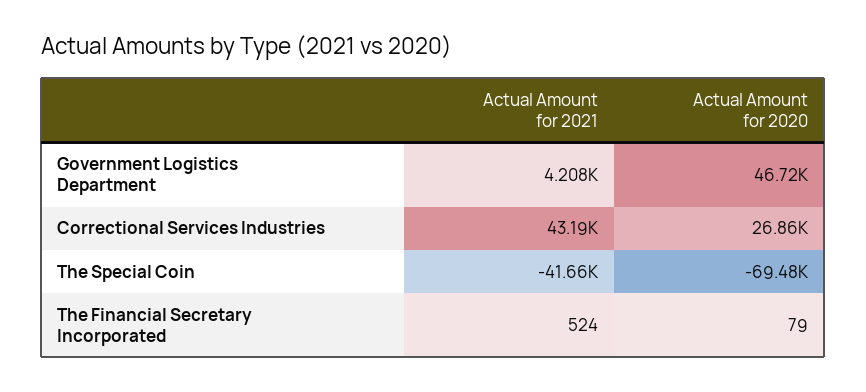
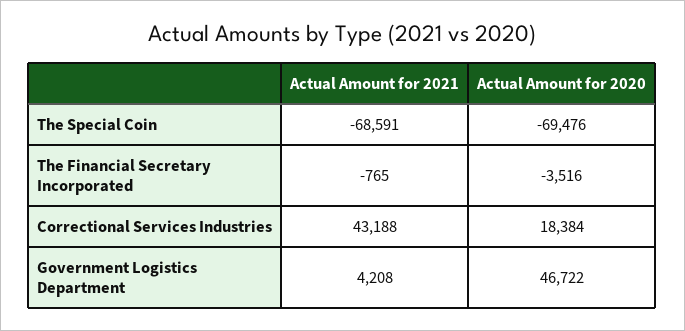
  {
    "Actual Amount for 2021": {
      "Government Logistics Department": 4208,
      "Correctional Services Industries": 43188,
-     "The Special Coin": -41660,
+     "The Special Coin": -68591,
-     "The Financial Secretary Incorporated": 524
+     "The Financial Secretary Incorporated": -765
    },
    "Actual Amount for 2020": {
      "Government Logistics Department": 46722,
-     "Correctional Services Industries": 26860,
+     "Correctional Services Industries": 18384,
      "The Special Coin": -69476,
-     "The Financial Secretary Incorporated": 79
+     "The Financial Secretary Incorporated": -3516
    }
  }

